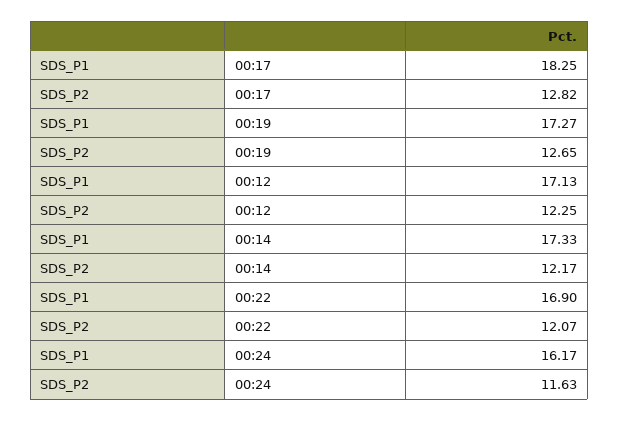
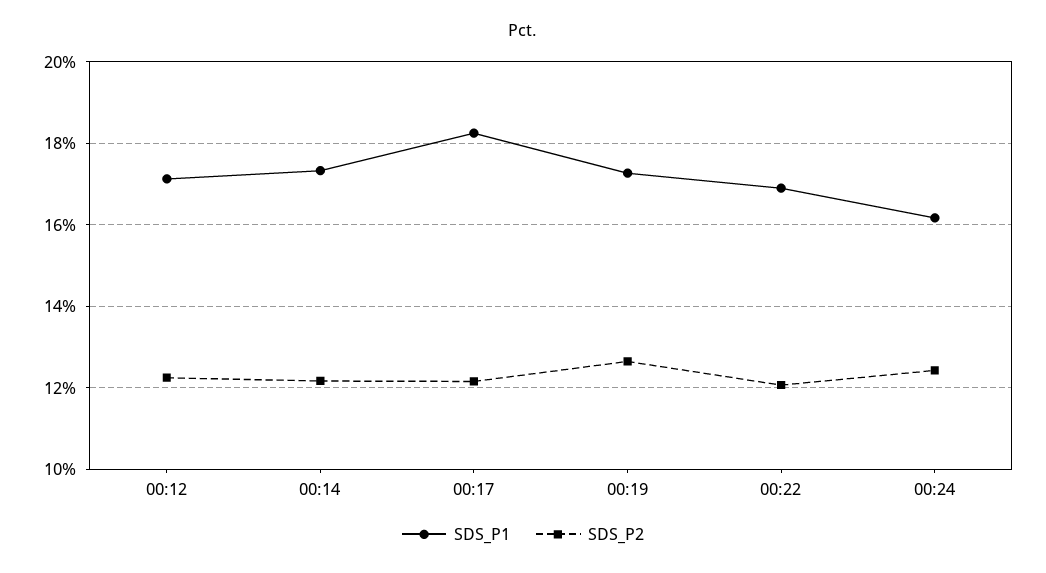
  {
    "SDS_P1": {
      "00:17": 18.25,
      "00:19": 17.27,
      "00:12": 17.13,
      "00:14": 17.33,
      "00:22": 16.9,
      "00:24": 16.17
    },
    "SDS_P2": {
-     "00:17": 12.82,
+     "00:17": 12.2,
      "00:19": 12.65,
      "00:12": 12.25,
      "00:14": 12.17,
      "00:22": 12.07,
-     "00:24": 11.63
+     "00:24": 12.4
    }
  }

